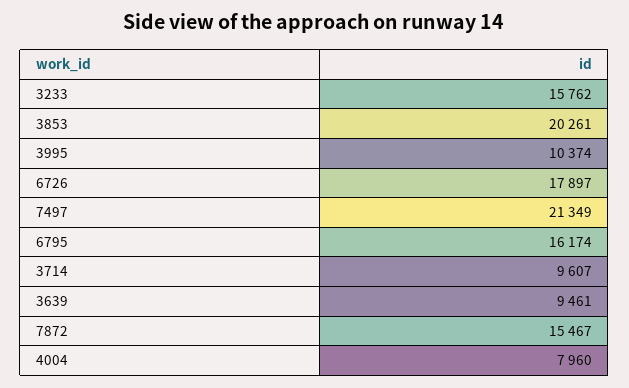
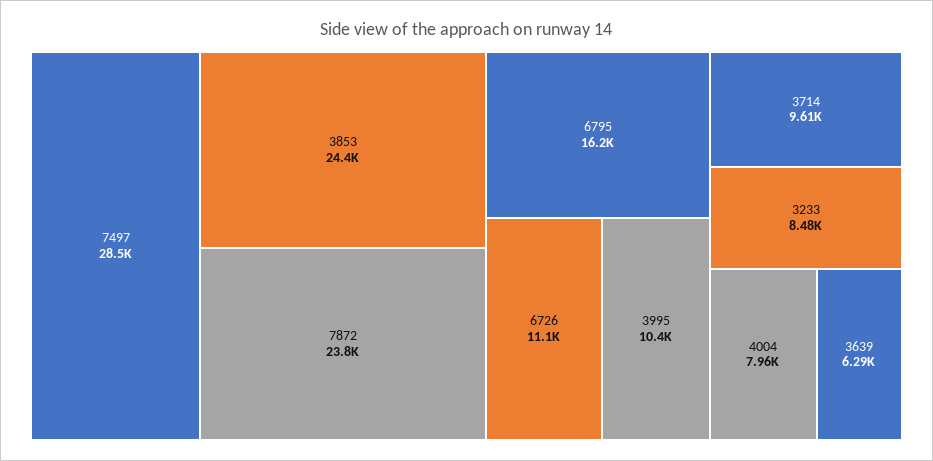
  {
-   "3233": 15762,
+   "3233": 8480,
-   "3853": 20261,
+   "3853": 24400,
    "3995": 10374,
-   "6726": 17897,
+   "6726": 11100,
-   "7497": 21349,
+   "7497": 28500,
    "6795": 16174,
    "3714": 9607,
-   "3639": 9461,
+   "3639": 6290,
-   "7872": 15467,
+   "7872": 23800,
    "4004": 7960
  }

